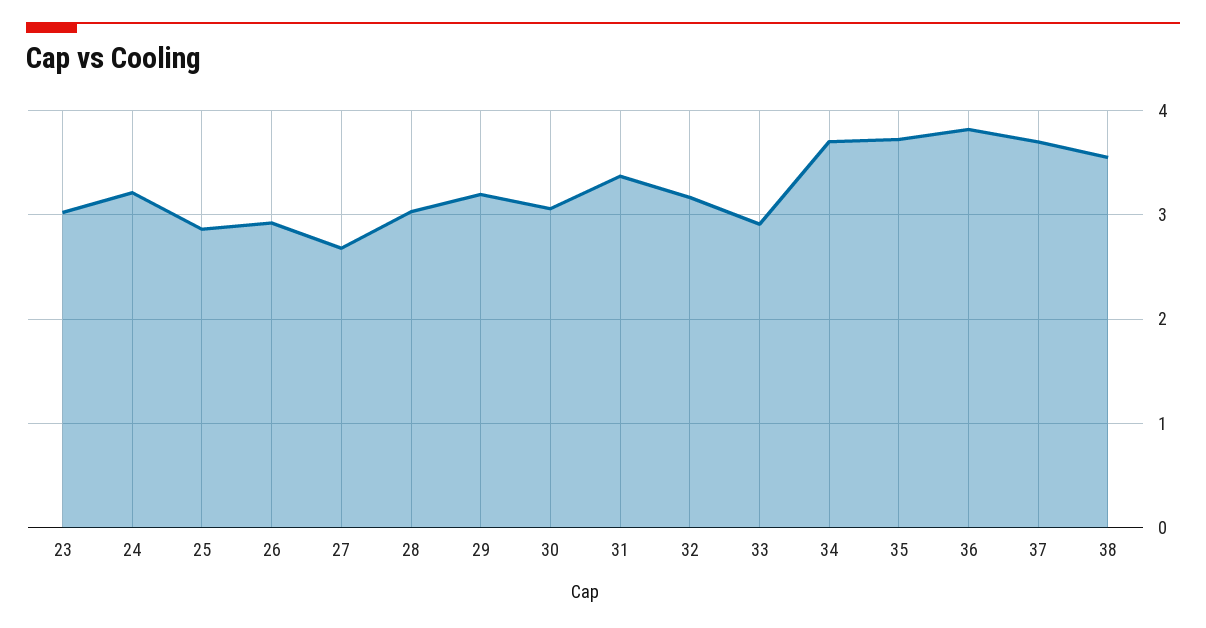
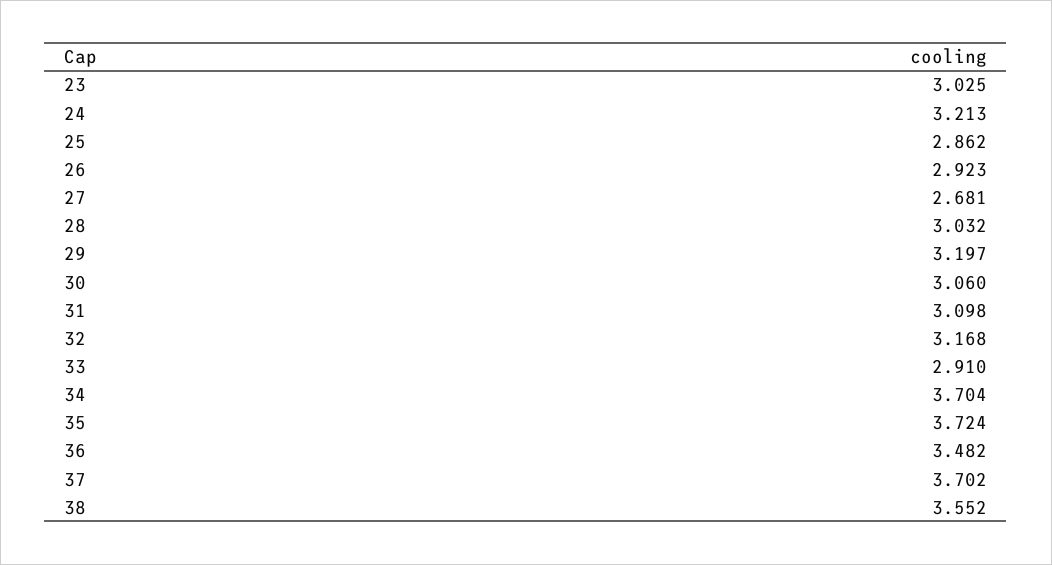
  {
    "23": 3.025,
    "24": 3.213,
    "25": 2.862,
    "26": 2.923,
    "27": 2.681,
    "28": 3.032,
    "29": 3.197,
    "30": 3.06,
-   "31": 3.4,
+   "31": 3.098,
    "32": 3.168,
    "33": 2.91,
    "34": 3.704,
    "35": 3.724,
-   "36": 3.8,
+   "36": 3.482,
    "37": 3.702,
    "38": 3.552
  }

